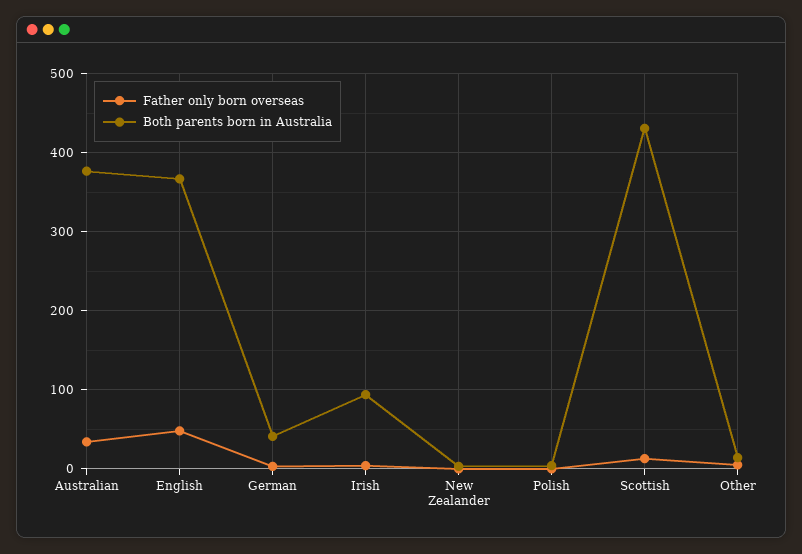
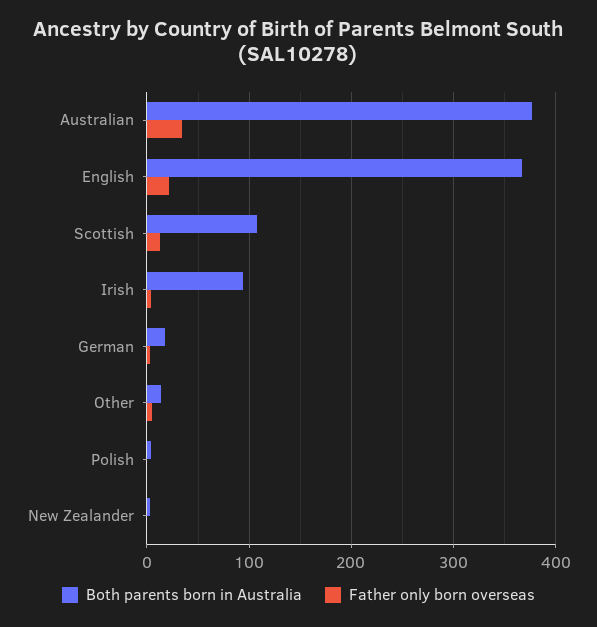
  {
    "Father only born overseas": {
      "Australian": 30,
-     "English": 50,
+     "English": 20,
      "German": 0,
      "Irish": 0,
      "New Zealander": 0,
      "Polish": 0,
      "Scottish": 10,
      "Other": 10
    },
    "Both parents born in Australia": {
      "Australian": 380,
      "English": 370,
-     "German": 40,
+     "German": 20,
      "Irish": 90,
      "New Zealander": 0,
      "Polish": 0,
-     "Scottish": 430,
+     "Scottish": 110,
      "Other": 10
    }
  }

